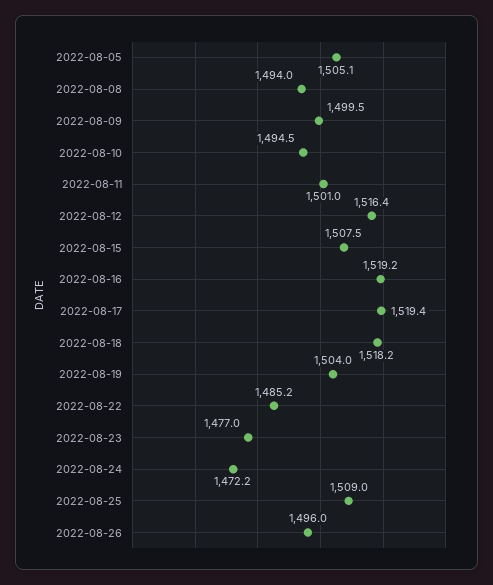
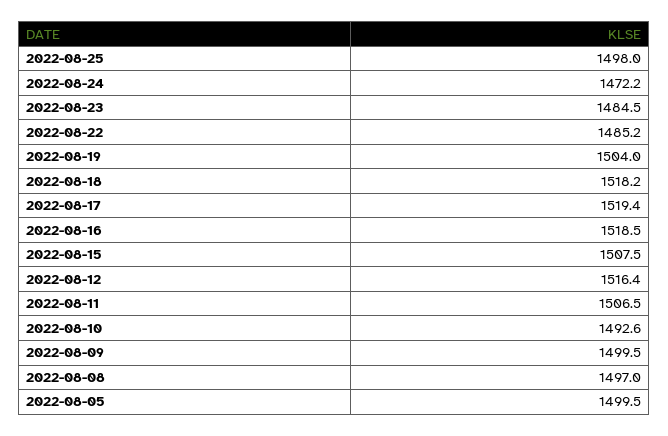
  {
-   "2022-08-05": 1505.1,
+   "2022-08-05": 1499.5,
-   "2022-08-08": 1494,
+   "2022-08-08": 1497,
    "2022-08-09": 1499.5,
-   "2022-08-10": 1494.5,
+   "2022-08-10": 1492.6,
-   "2022-08-11": 1501,
+   "2022-08-11": 1506.5,
    "2022-08-12": 1516.4,
    "2022-08-15": 1507.5,
-   "2022-08-16": 1519.2,
+   "2022-08-16": 1518.5,
    "2022-08-17": 1519.4,
    "2022-08-18": 1518.2,
    "2022-08-19": 1504,
    "2022-08-22": 1485.2,
-   "2022-08-23": 1477,
+   "2022-08-23": 1484.5,
    "2022-08-24": 1472.2,
-   "2022-08-25": 1509,
+   "2022-08-25": 1498
-   "2022-08-26": 1496
  }

